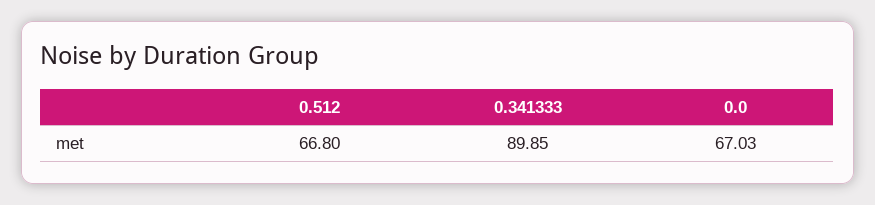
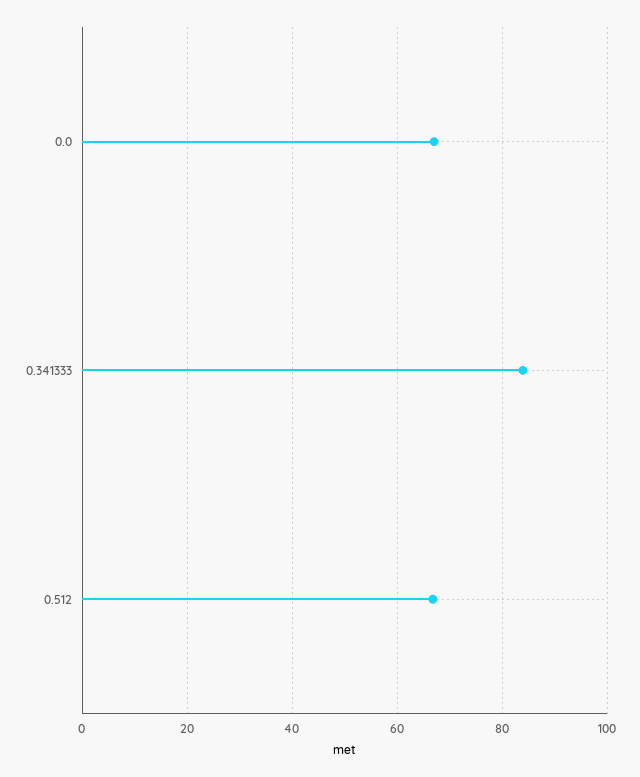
  {
    "0.512": 66.8,
-   "0.341333": 89.85,
+   "0.341333": 84,
    "0.0": 67.03
  }

